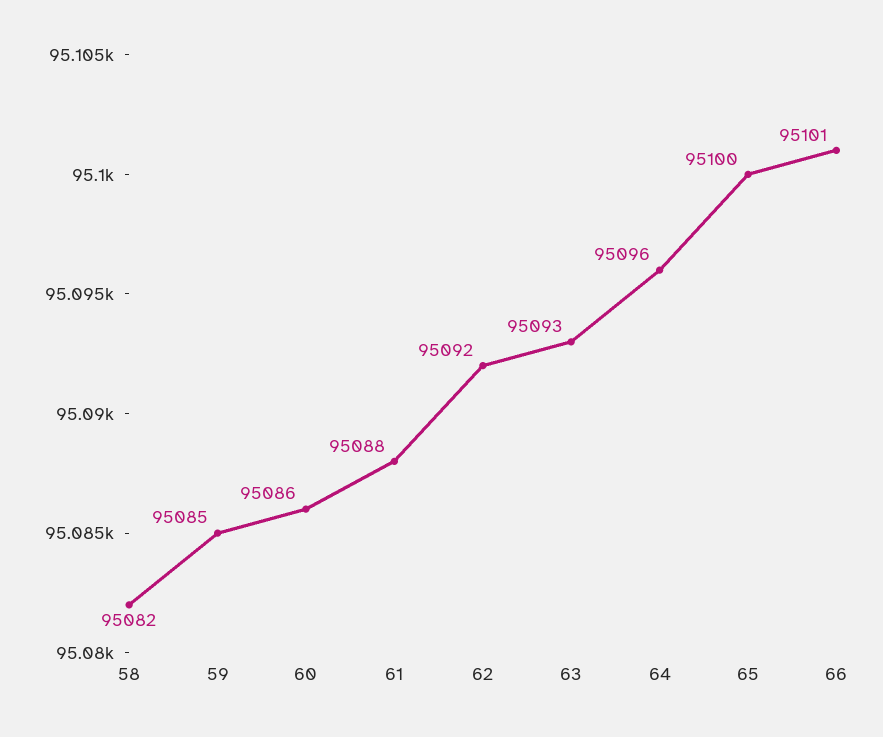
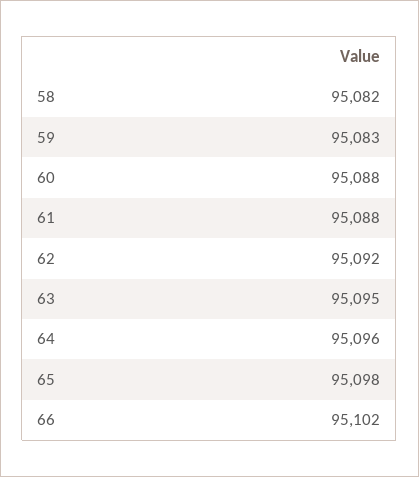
  {
    "58": 95082,
-   "59": 95085,
+   "59": 95083,
-   "60": 95086,
+   "60": 95088,
    "61": 95088,
    "62": 95092,
-   "63": 95093,
+   "63": 95095,
    "64": 95096,
-   "65": 95100,
+   "65": 95098,
-   "66": 95101
+   "66": 95102
  }

